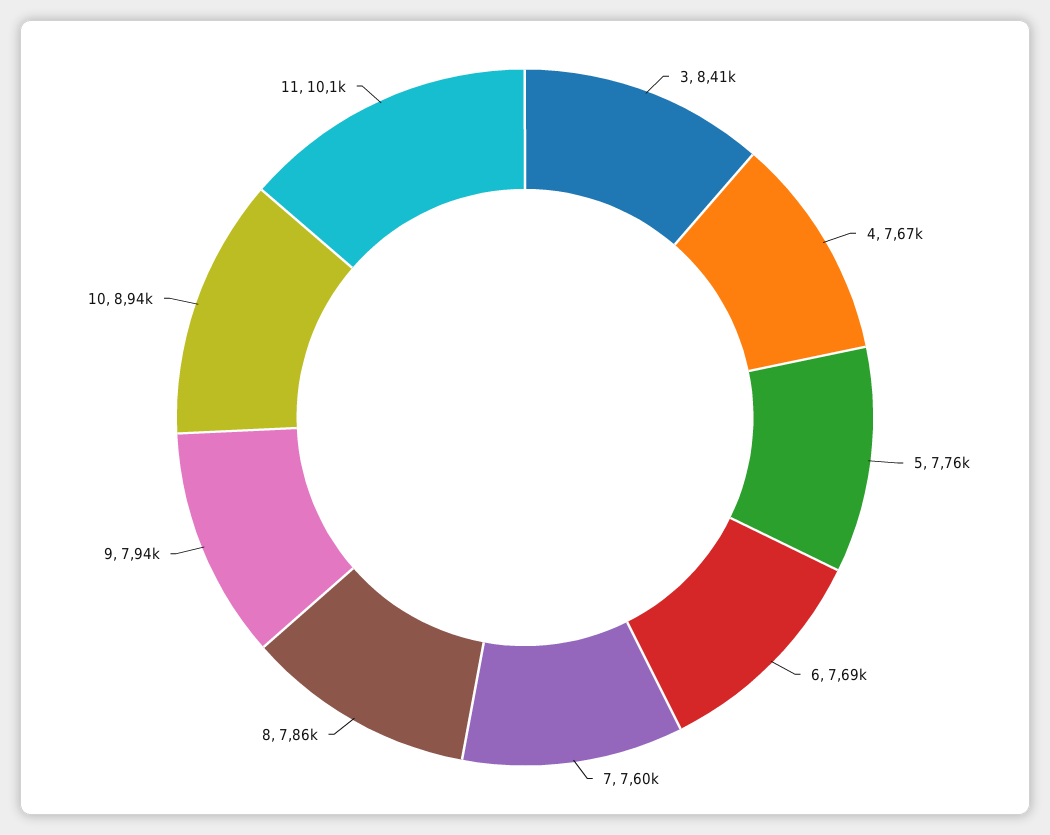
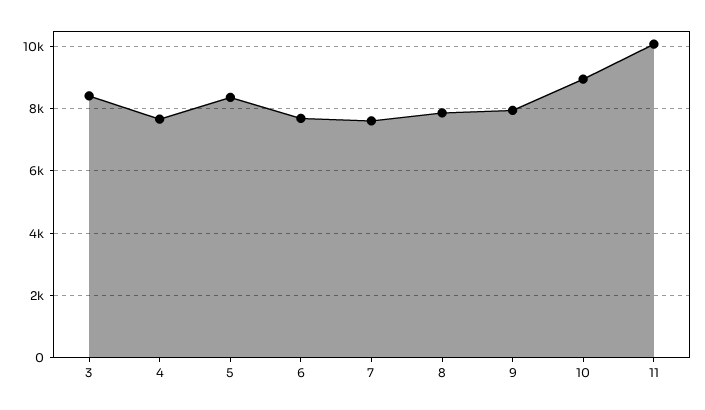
  {
    "3": 8410,
    "4": 7670,
-   "5": 7760,
+   "5": 8400,
    "6": 7690,
    "7": 7600,
    "8": 7860,
    "9": 7940,
    "10": 8940,
    "11": 10100
  }

